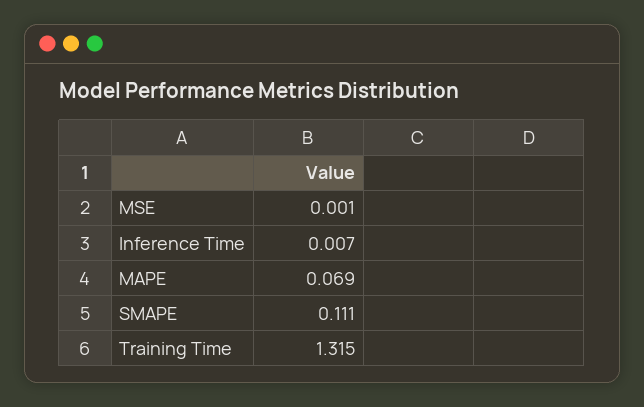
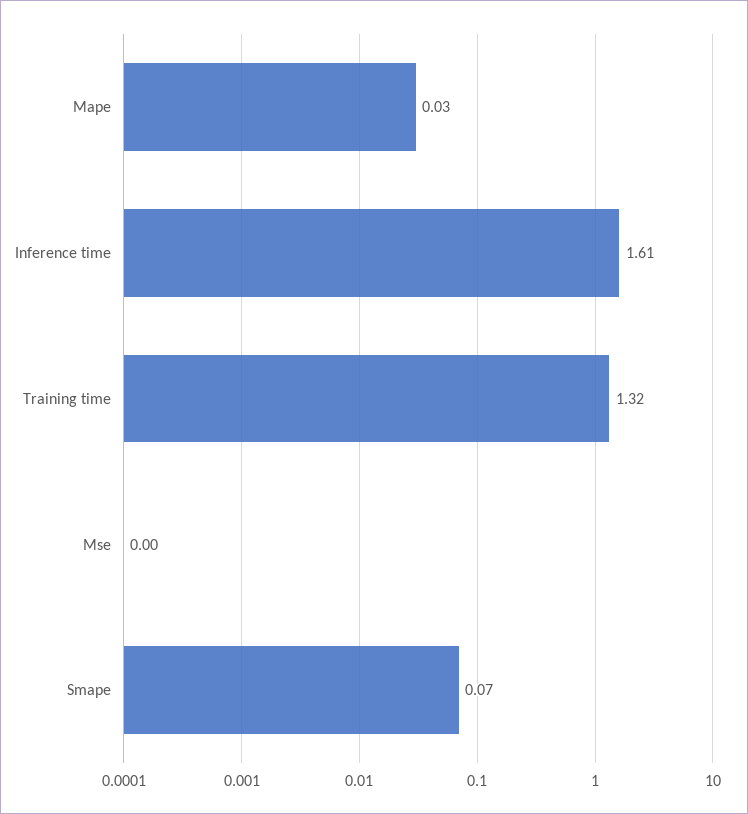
  {
    "MSE": 0.001,
-   "Inference Time": 0.007,
+   "Inference Time": 1.61,
-   "MAPE": 0.069,
+   "MAPE": 0.03,
-   "SMAPE": 0.111,
+   "SMAPE": 0.07,
    "Training Time": 1.315
  }

